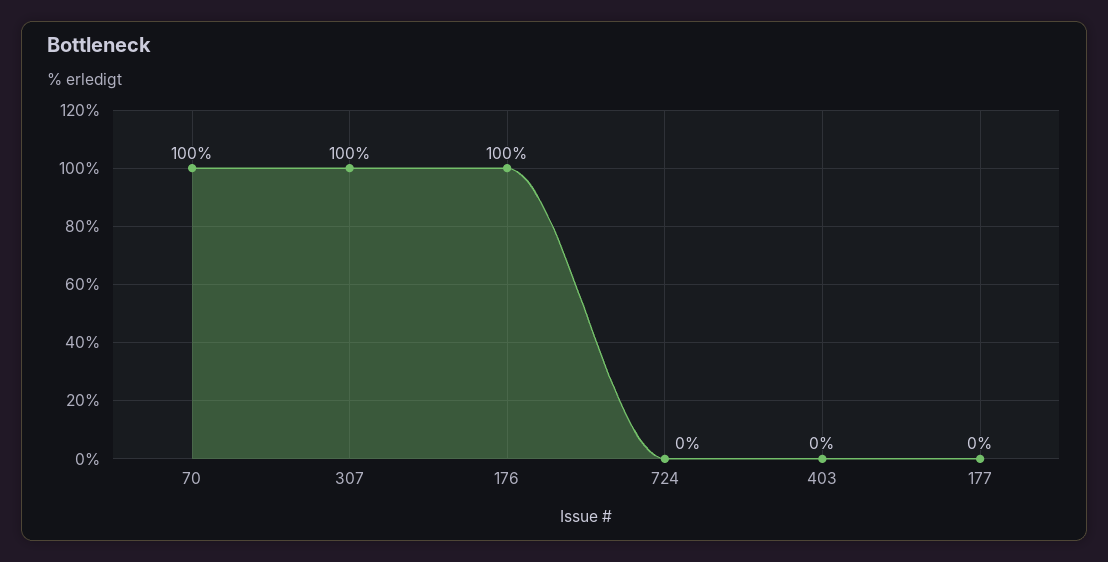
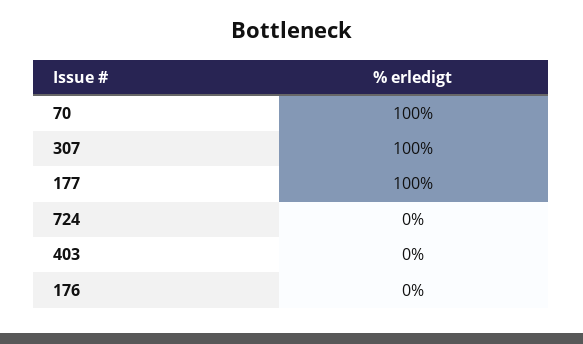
  {
    "70": 100,
    "307": 100,
-   "176": 100,
+   "176": 0,
    "724": 0,
    "403": 0,
-   "177": 0
+   "177": 100
  }

